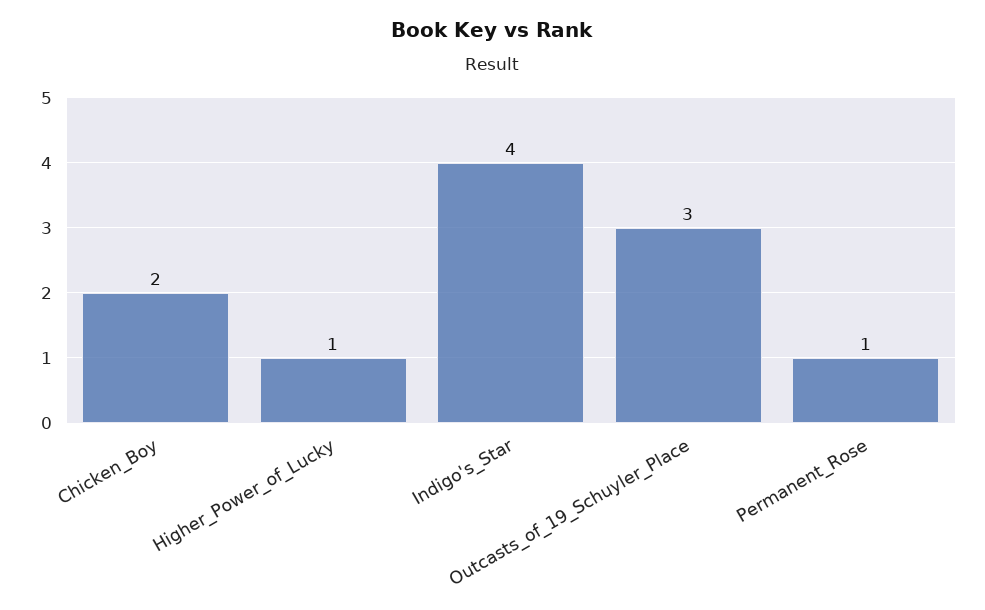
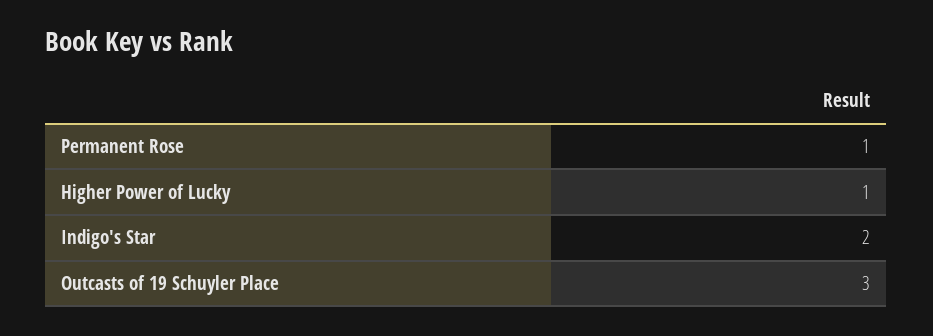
  {
-   "Chicken_Boy": 2,
    "Higher_Power_of_Lucky": 1,
-   "Indigo's_Star": 4,
+   "Indigo's_Star": 2,
    "Outcasts_of_19_Schuyler_Place": 3,
    "Permanent_Rose": 1
  }

